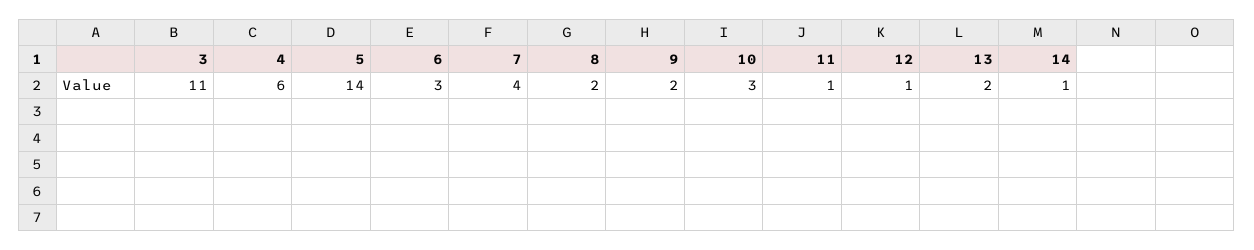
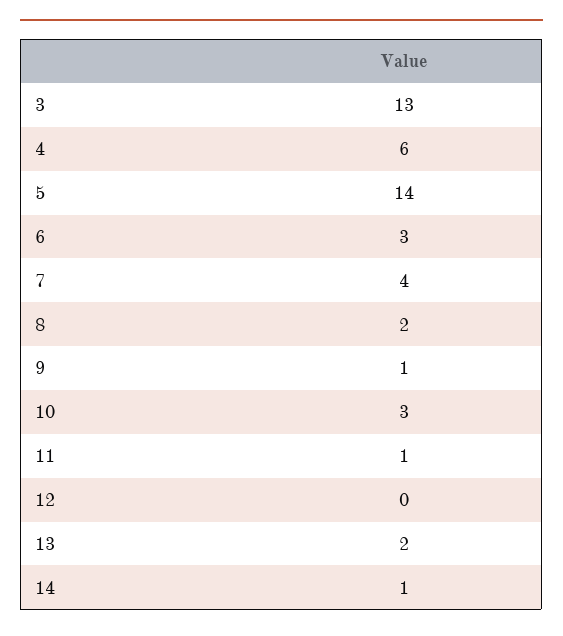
  {
-   "3": 11,
+   "3": 13,
    "4": 6,
    "5": 14,
    "6": 3,
    "7": 4,
    "8": 2,
-   "9": 2,
+   "9": 1,
    "10": 3,
    "11": 1,
-   "12": 1,
+   "12": 0,
    "13": 2,
    "14": 1
  }

